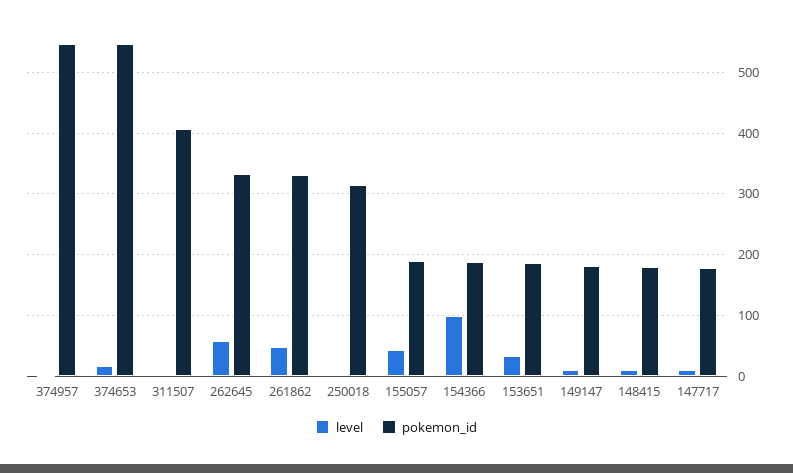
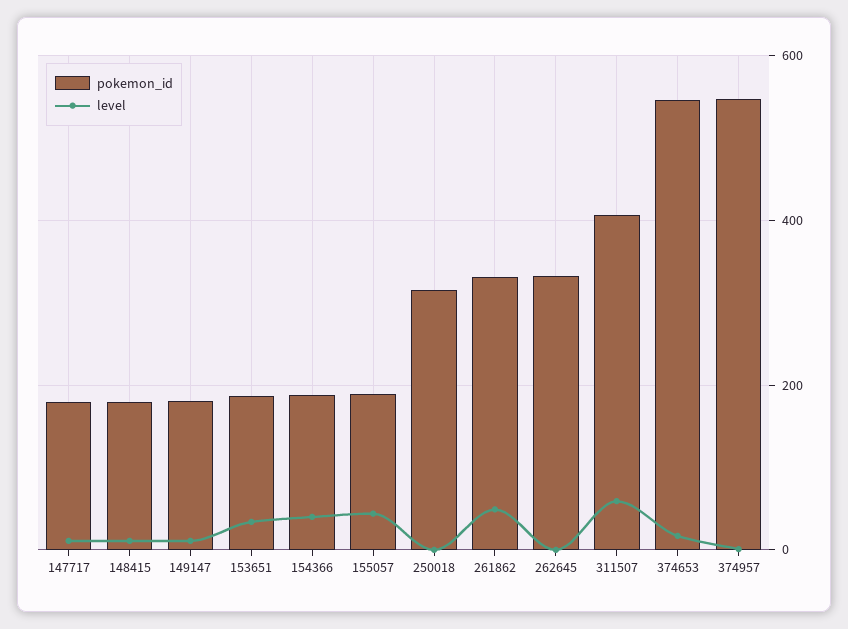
  {
    "level": {
      "374957": 0,
      "374653": 20,
-     "311507": 0,
+     "311507": 60,
-     "262645": 60,
+     "262645": 0,
      "261862": 50,
      "250018": 0,
      "155057": 40,
-     "154366": 100,
+     "154366": 40,
      "153651": 30,
      "149147": 10,
      "148415": 10,
      "147717": 10
    },
    "pokemon_id": {
      "374957": 550,
      "374653": 550,
      "311507": 410,
      "262645": 330,
      "261862": 330,
      "250018": 320,
      "155057": 190,
      "154366": 190,
      "153651": 190,
      "149147": 180,
      "148415": 180,
      "147717": 180
    }
  }

